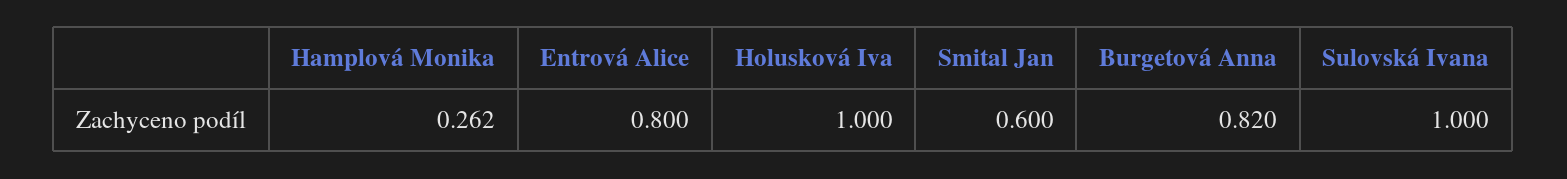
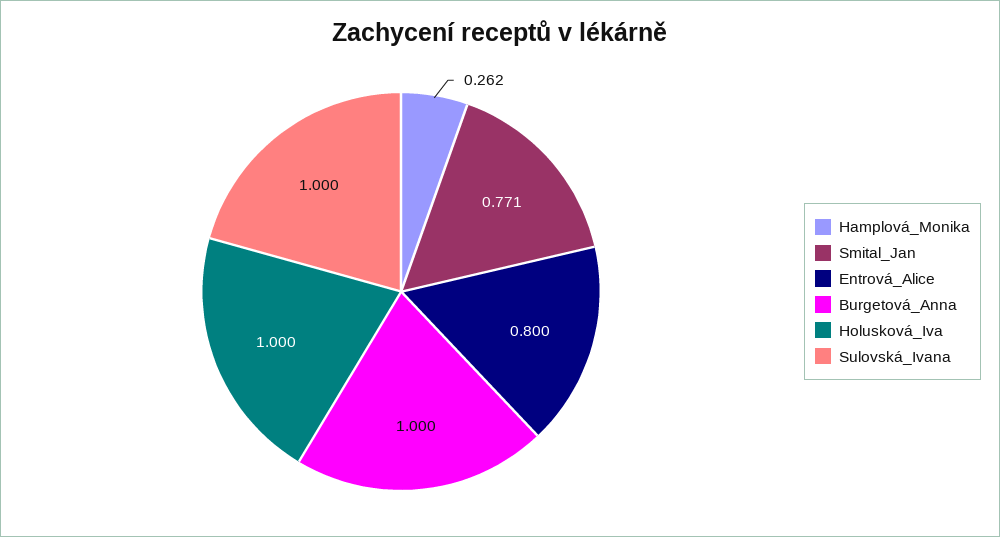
  {
    "Hamplová Monika": 0.262,
    "Entrová Alice": 0.8,
    "Holusková Iva": 1,
-   "Smital Jan": 0.6,
+   "Smital Jan": 0.771,
-   "Burgetová Anna": 0.82,
+   "Burgetová Anna": 1,
    "Sulovská Ivana": 1
  }

